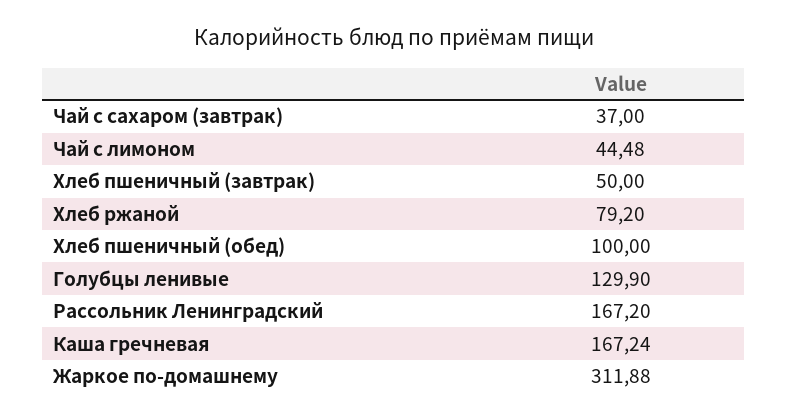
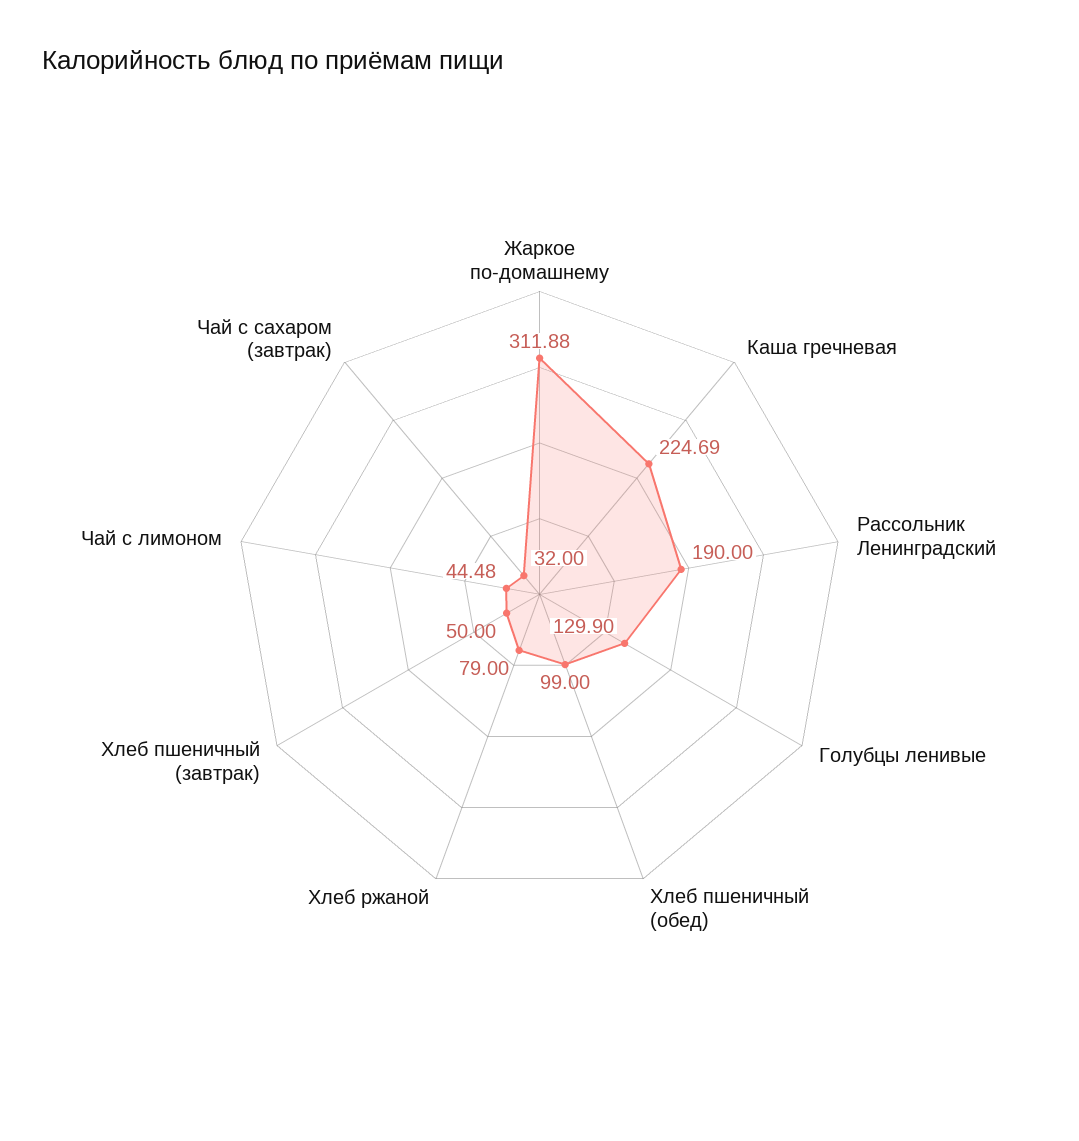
  {
-   "Чай с сахаром (завтрак)": 37,
+   "Чай с сахаром (завтрак)": 32,
    "Чай с лимоном": 44.48,
    "Хлеб пшеничный (завтрак)": 50,
-   "Хлеб ржаной": 79.2,
+   "Хлеб ржаной": 79,
-   "Хлеб пшеничный (обед)": 100,
+   "Хлеб пшеничный (обед)": 99,
    "Голубцы ленивые": 129.9,
-   "Рассольник Ленинградский": 167.2,
+   "Рассольник Ленинградский": 190,
-   "Каша гречневая": 167.24,
+   "Каша гречневая": 224.69,
    "Жаркое по-домашнему": 311.88
  }

